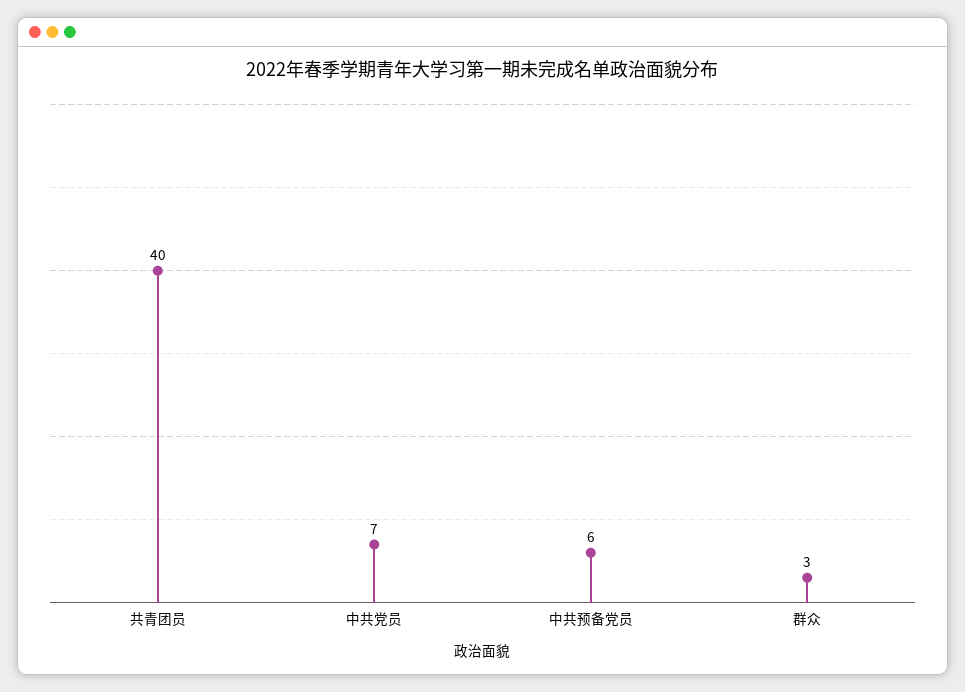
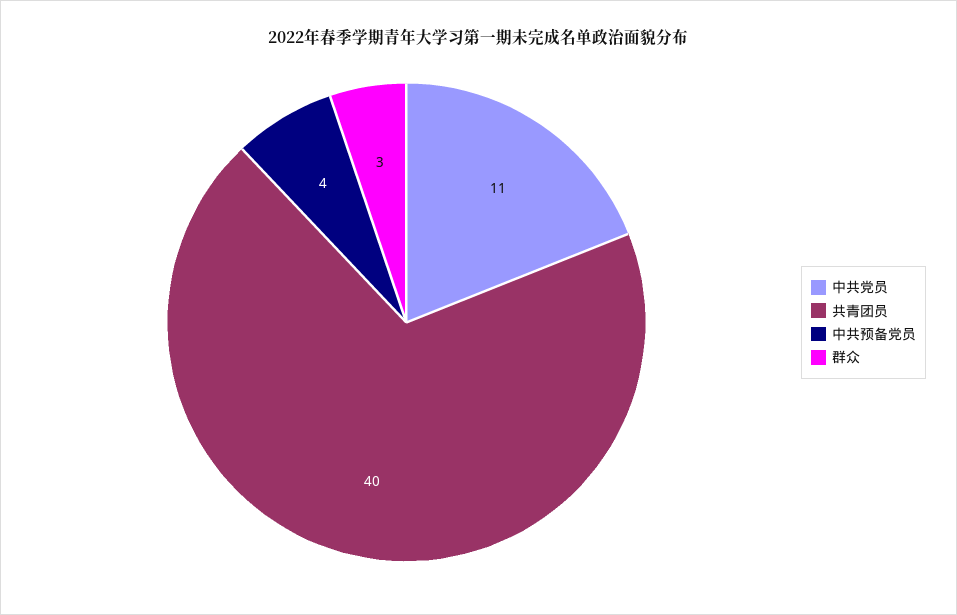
  {
    "共青团员": 40,
-   "中共党员": 7,
+   "中共党员": 11,
-   "中共预备党员": 6,
+   "中共预备党员": 4,
    "群众": 3
  }

